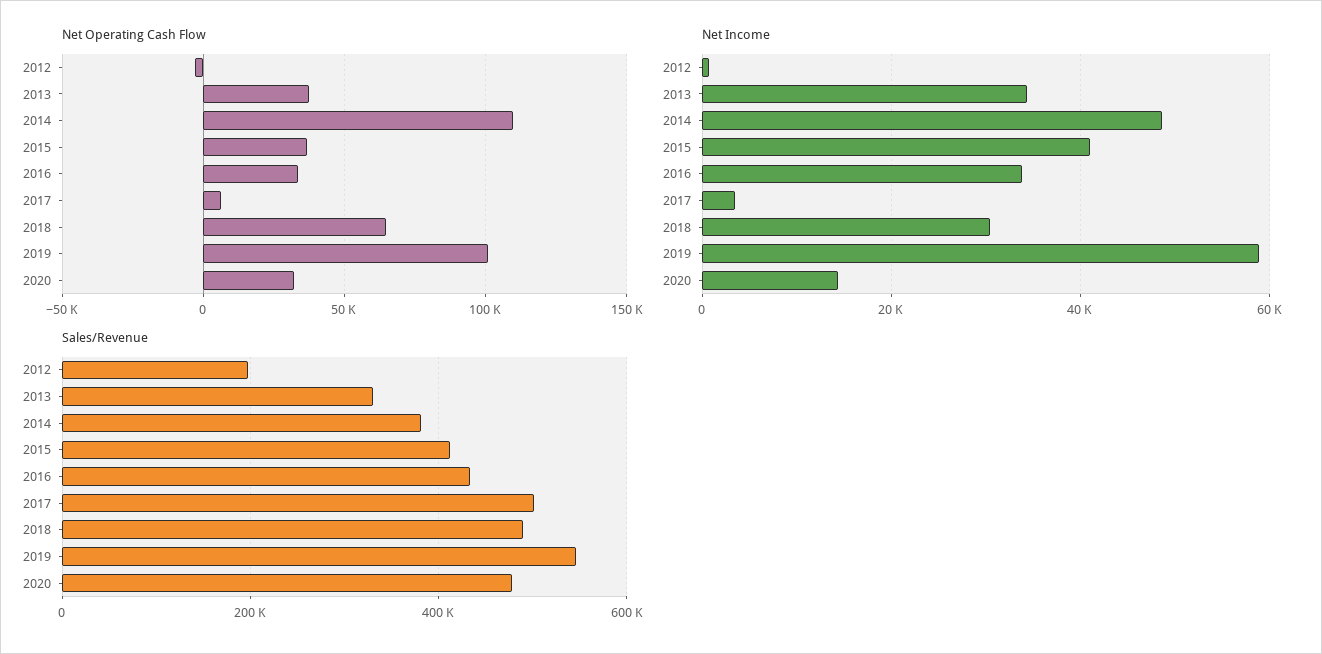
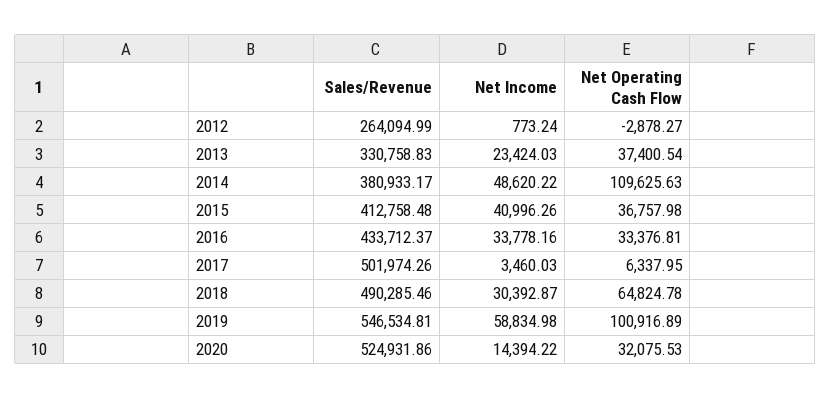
  {
    "Net Operating Cash Flow": {
      "2012": -2878.27,
      "2013": 37400.54,
      "2014": 109625.63,
      "2015": 36757.98,
      "2016": 33376.81,
      "2017": 6337.95,
      "2018": 64824.78,
      "2019": 100916.89,
      "2020": 32075.53
    },
    "Net Income": {
      "2012": 773.24,
-     "2013": 34000,
+     "2013": 23424.03,
      "2014": 48620.22,
      "2015": 40996.26,
      "2016": 33778.16,
      "2017": 3460.03,
      "2018": 30392.87,
      "2019": 58834.98,
      "2020": 14394.22
    },
    "Sales/Revenue": {
-     "2012": 200000,
+     "2012": 264094.99,
      "2013": 330758.83,
      "2014": 380933.17,
      "2015": 412758.48,
      "2016": 433712.37,
      "2017": 501974.26,
      "2018": 490285.46,
      "2019": 546534.81,
-     "2020": 480000
+     "2020": 524931.86
    }
  }

